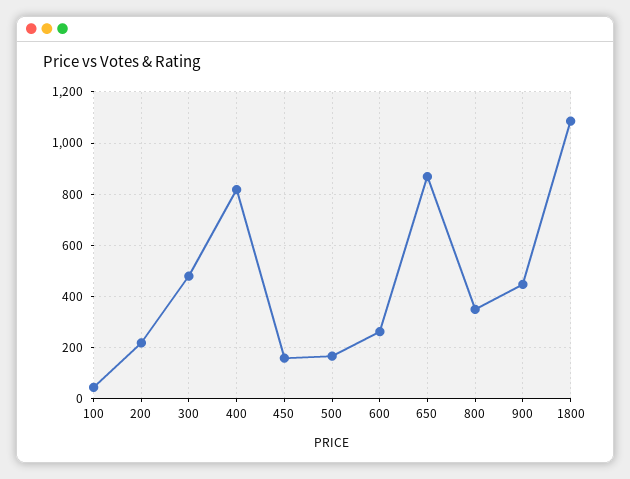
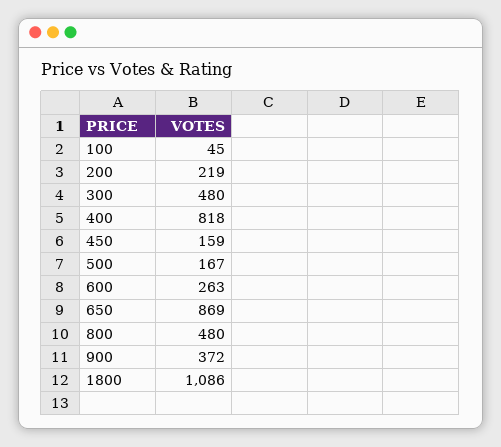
  {
    "100": 45,
    "200": 219,
    "300": 480,
    "400": 818,
    "450": 159,
    "500": 167,
    "600": 263,
    "650": 869,
-   "800": 350,
+   "800": 480,
-   "900": 450,
+   "900": 372,
    "1800": 1086
  }

